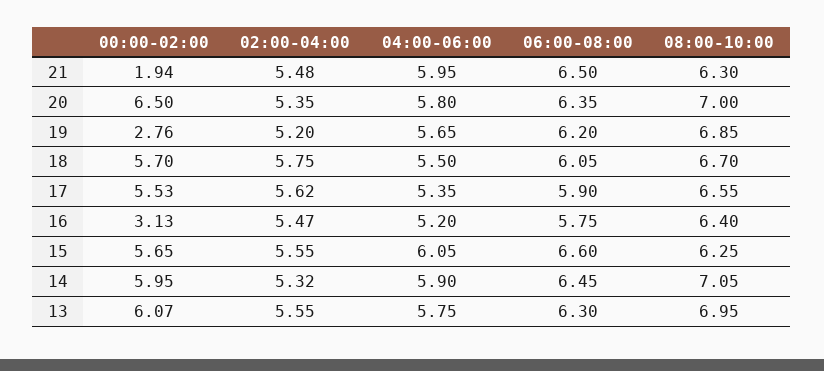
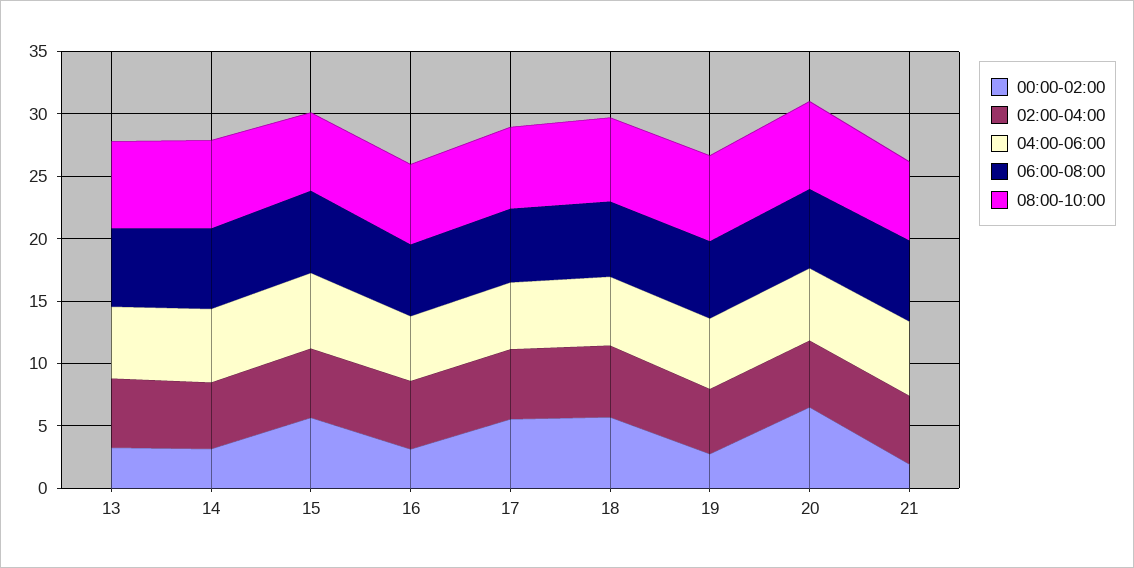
  {
    "00:00-02:00": {
      "21": 1.94,
      "20": 6.5,
      "19": 2.76,
      "18": 5.7,
      "17": 5.53,
      "16": 3.13,
      "15": 5.65,
-     "14": 5.95,
+     "14": 3,
-     "13": 6.07
+     "13": 3
    },
    "02:00-04:00": {
      "21": 5.48,
      "20": 5.35,
      "19": 5.2,
      "18": 5.75,
      "17": 5.62,
      "16": 5.47,
      "15": 5.55,
      "14": 5.32,
      "13": 5.55
    },
    "04:00-06:00": {
      "21": 5.95,
      "20": 5.8,
      "19": 5.65,
      "18": 5.5,
      "17": 5.35,
      "16": 5.2,
      "15": 6.05,
      "14": 5.9,
      "13": 5.75
    },
    "06:00-08:00": {
      "21": 6.5,
      "20": 6.35,
      "19": 6.2,
      "18": 6.05,
      "17": 5.9,
      "16": 5.75,
      "15": 6.6,
      "14": 6.45,
      "13": 6.3
    },
    "08:00-10:00": {
      "21": 6.3,
      "20": 7,
      "19": 6.85,
      "18": 6.7,
      "17": 6.55,
      "16": 6.4,
      "15": 6.25,
      "14": 7.05,
      "13": 6.95
    }
  }

